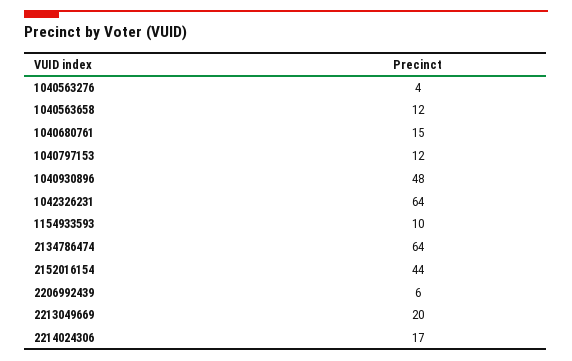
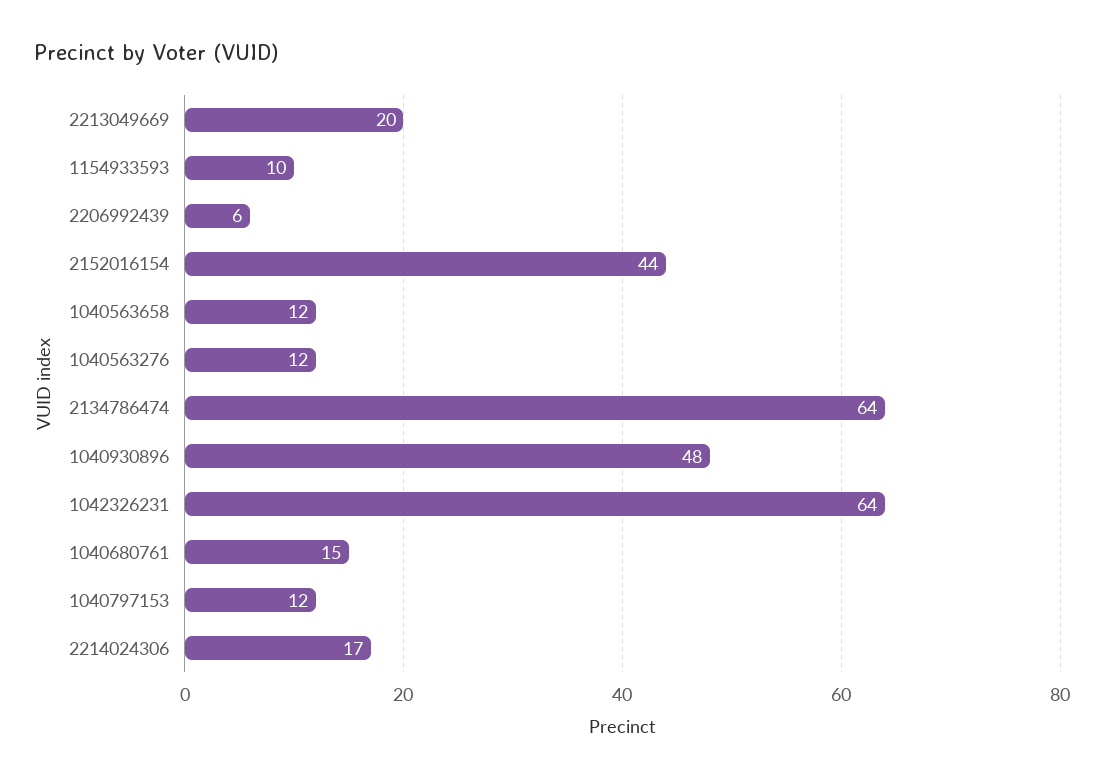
  {
-   "1040563276": 4,
+   "1040563276": 12,
    "1040563658": 12,
    "1040680761": 15,
    "1040797153": 12,
    "1040930896": 48,
    "1042326231": 64,
    "1154933593": 10,
    "2134786474": 64,
    "2152016154": 44,
    "2206992439": 6,
    "2213049669": 20,
    "2214024306": 17
  }

